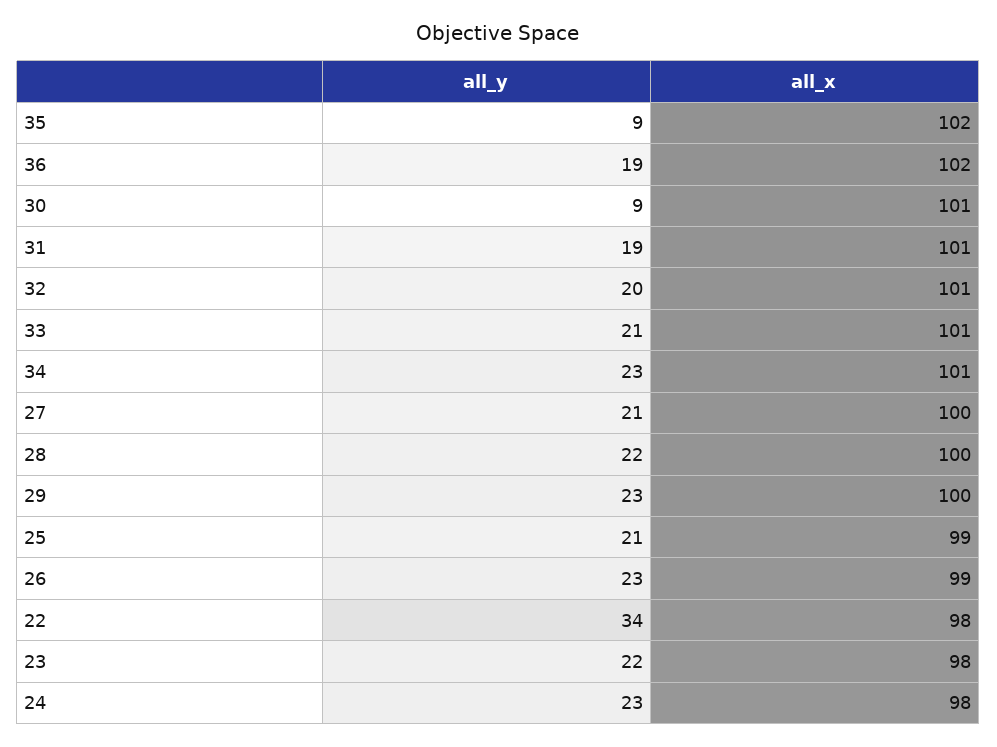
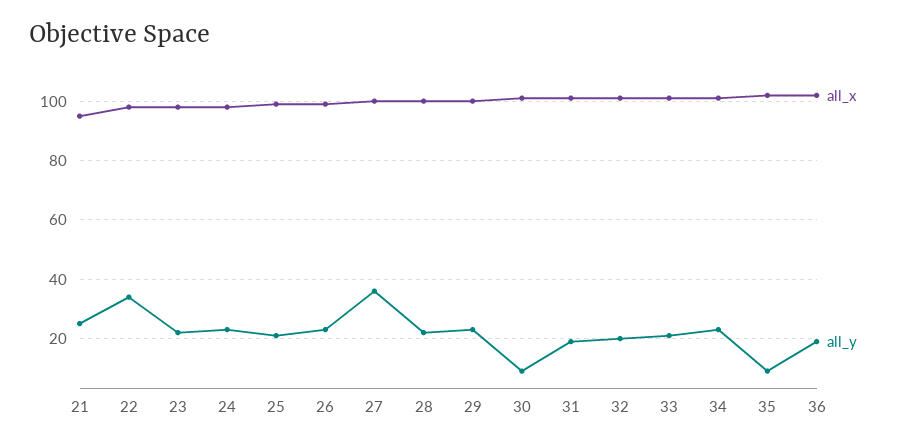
  {
    "all_y": {
      "35": 9,
      "36": 19,
      "30": 9,
      "31": 19,
      "32": 20,
      "33": 21,
      "34": 23,
-     "27": 21,
+     "27": 35,
      "28": 22,
      "29": 23,
      "25": 21,
      "26": 23,
      "22": 34,
      "23": 22,
-     "24": 23
+     "24": 23,
+     "21": 25
    },
    "all_x": {
      "35": 102,
      "36": 102,
      "30": 101,
      "31": 101,
      "32": 101,
      "33": 101,
      "34": 101,
      "27": 100,
      "28": 100,
      "29": 100,
      "25": 99,
      "26": 99,
      "22": 98,
      "23": 98,
-     "24": 98
+     "24": 98,
+     "21": 95
    }
  }

